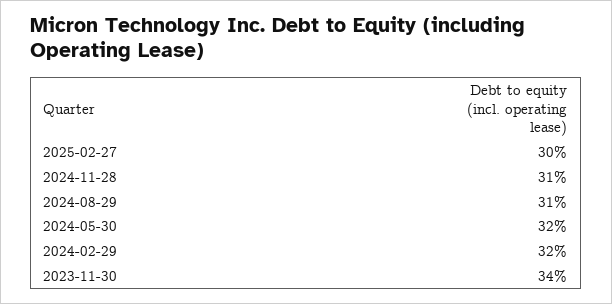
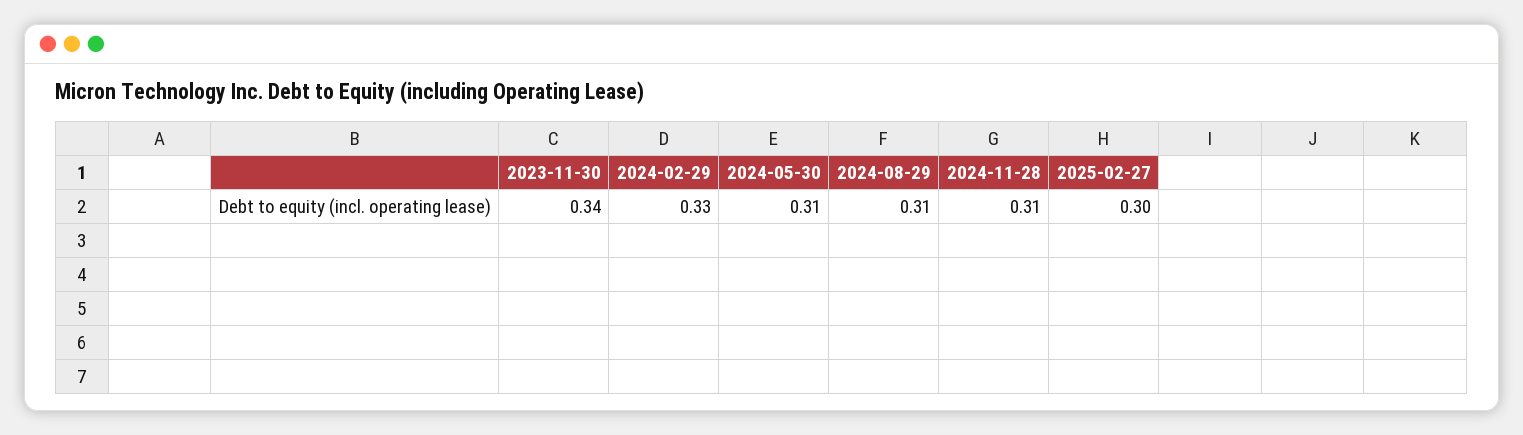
  {
    "2025-02-27": 0.3,
    "2024-11-28": 0.31,
    "2024-08-29": 0.31,
-   "2024-05-30": 0.32,
+   "2024-05-30": 0.31,
-   "2024-02-29": 0.32,
+   "2024-02-29": 0.33,
    "2023-11-30": 0.34
  }

